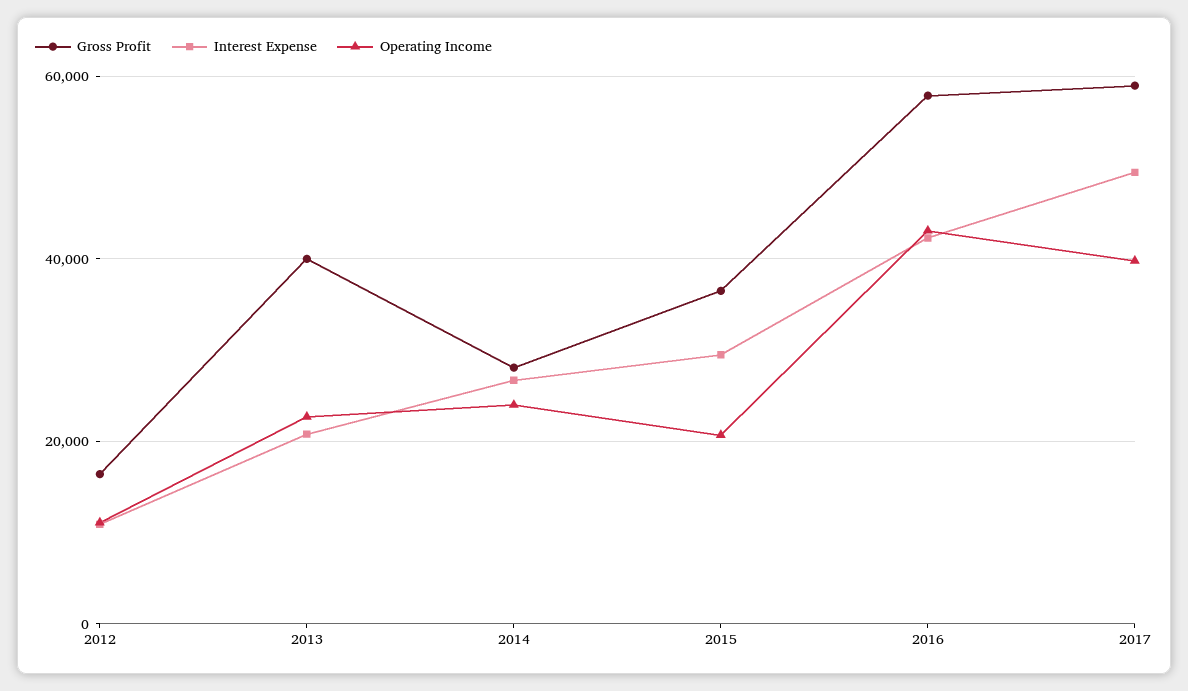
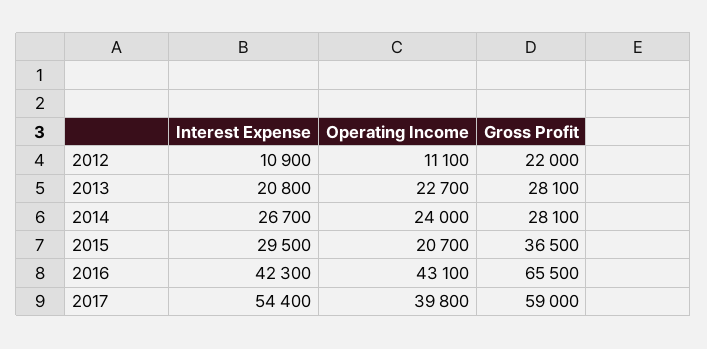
  {
    "Gross Profit": {
-     "2012": 16000,
+     "2012": 22000,
-     "2013": 40000,
+     "2013": 28100,
      "2014": 28100,
      "2015": 36500,
-     "2016": 58000,
+     "2016": 65500,
      "2017": 59000
    },
    "Interest Expense": {
      "2012": 10900,
      "2013": 20800,
      "2014": 26700,
      "2015": 29500,
      "2016": 42300,
-     "2017": 50000
+     "2017": 54400
    },
    "Operating Income": {
      "2012": 11100,
      "2013": 22700,
      "2014": 24000,
      "2015": 20700,
      "2016": 43100,
      "2017": 39800
    }
  }

